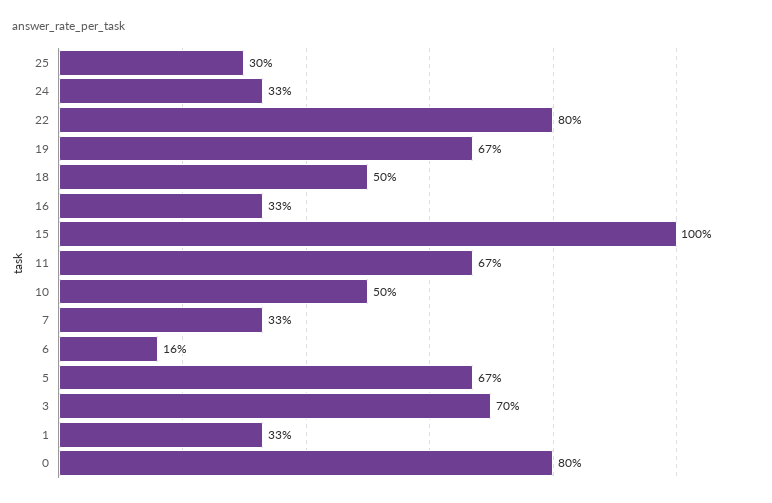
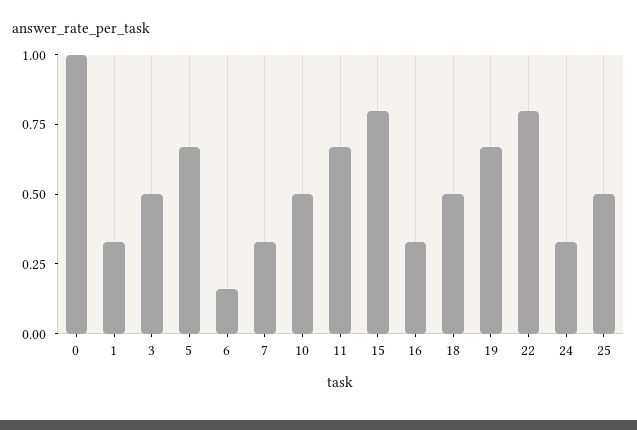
  {
-   "25": 0.3,
+   "25": 0.5,
    "24": 0.33,
    "22": 0.8,
    "19": 0.67,
    "18": 0.5,
    "16": 0.33,
-   "15": 1,
+   "15": 0.8,
    "11": 0.67,
    "10": 0.5,
    "7": 0.33,
    "6": 0.16,
    "5": 0.67,
-   "3": 0.7,
+   "3": 0.5,
    "1": 0.33,
-   "0": 0.8
+   "0": 1
  }

